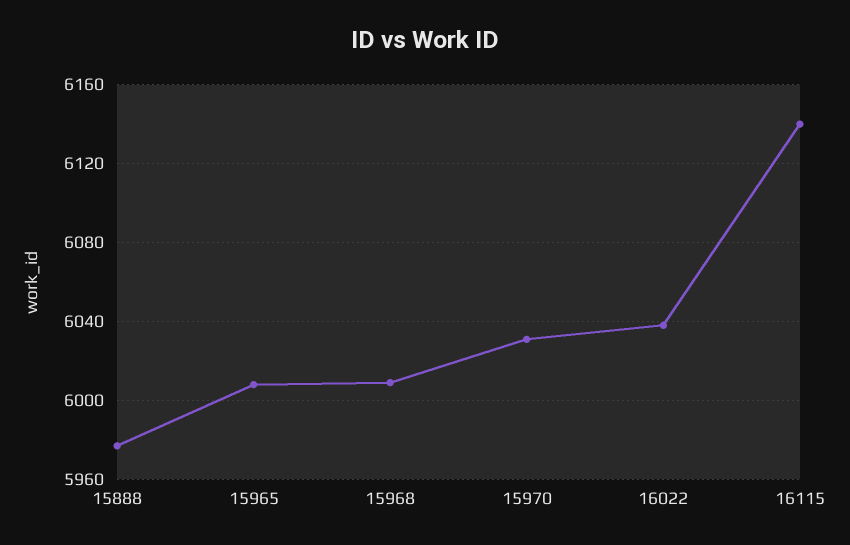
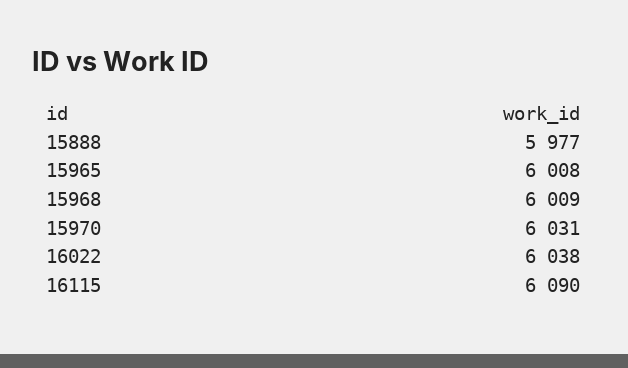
  {
    "15888": 5977,
    "15965": 6008,
    "15968": 6009,
    "15970": 6031,
    "16022": 6038,
-   "16115": 6140
+   "16115": 6090
  }

